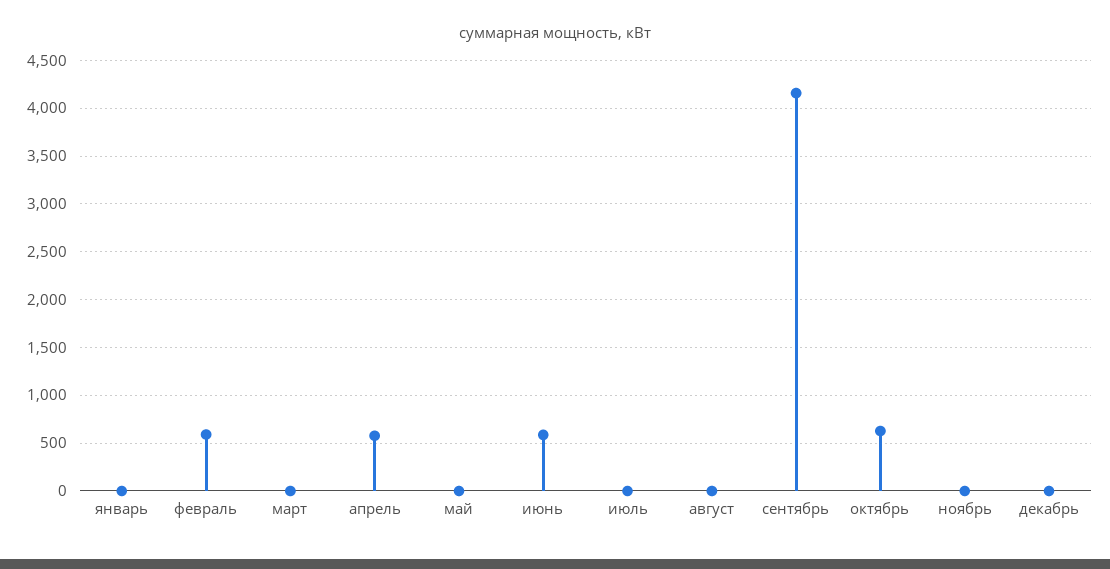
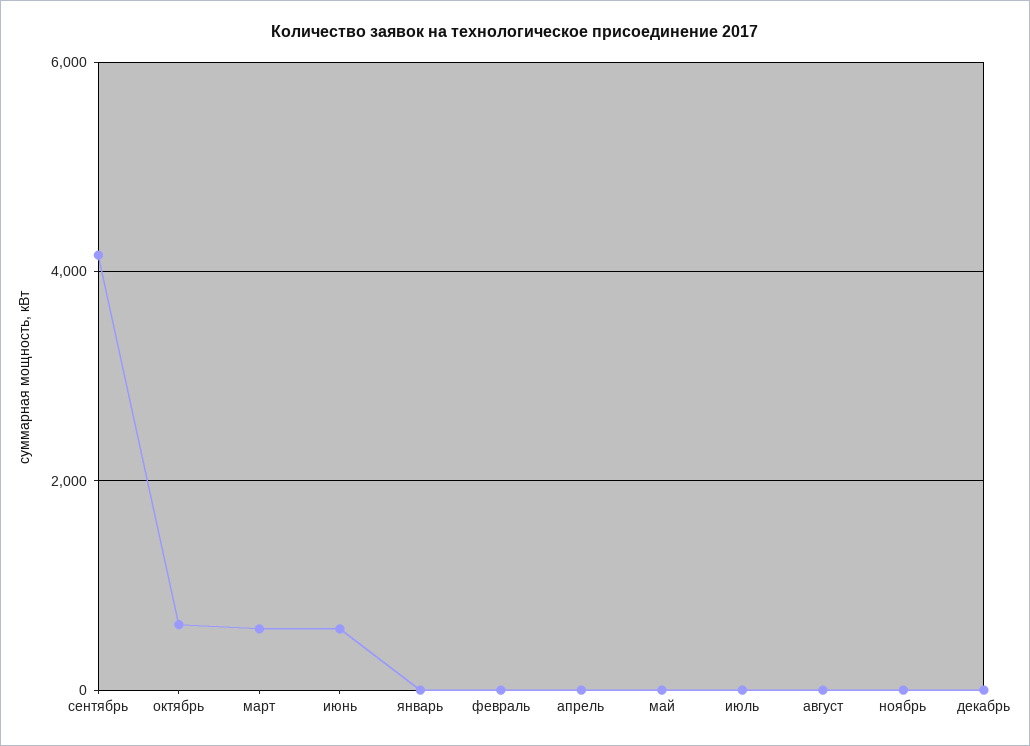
  {
    "январь": 0,
-   "февраль": 600,
+   "февраль": 0,
-   "март": 0,
+   "март": 600,
-   "апрель": 600,
+   "апрель": 0,
    "май": 0,
    "июнь": 600,
    "июль": 0,
    "август": 0,
    "сентябрь": 4200,
    "октябрь": 600,
    "ноябрь": 0,
    "декабрь": 0
  }

